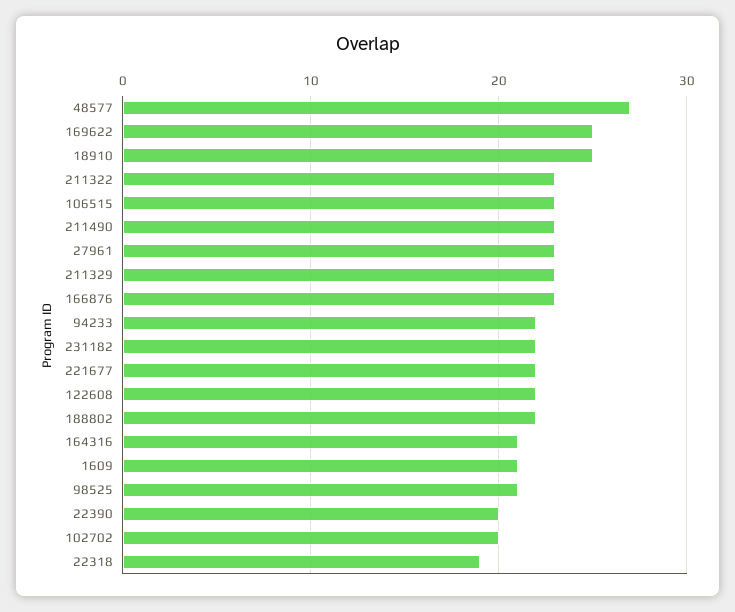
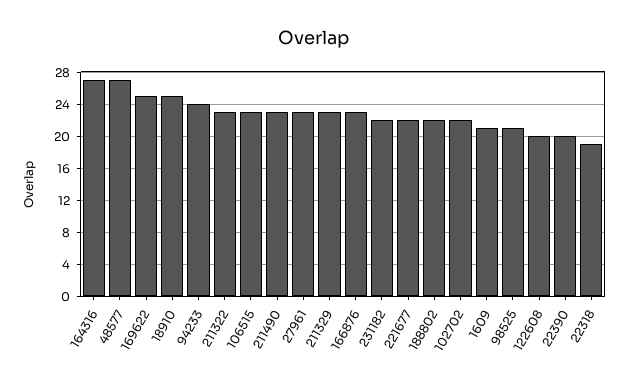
  {
    "48577": 27,
    "169622": 25,
    "18910": 25,
    "211322": 23,
    "106515": 23,
    "211490": 23,
    "27961": 23,
    "211329": 23,
    "166876": 23,
-   "94233": 22,
+   "94233": 24,
    "231182": 22,
    "221677": 22,
-   "122608": 22,
+   "122608": 20,
    "188802": 22,
-   "164316": 21,
+   "164316": 27,
    "1609": 21,
    "98525": 21,
    "22390": 20,
-   "102702": 20,
+   "102702": 22,
    "22318": 19
  }

